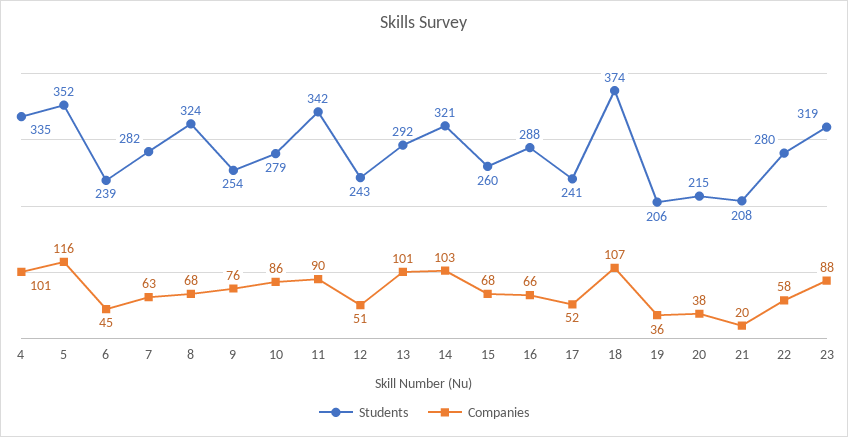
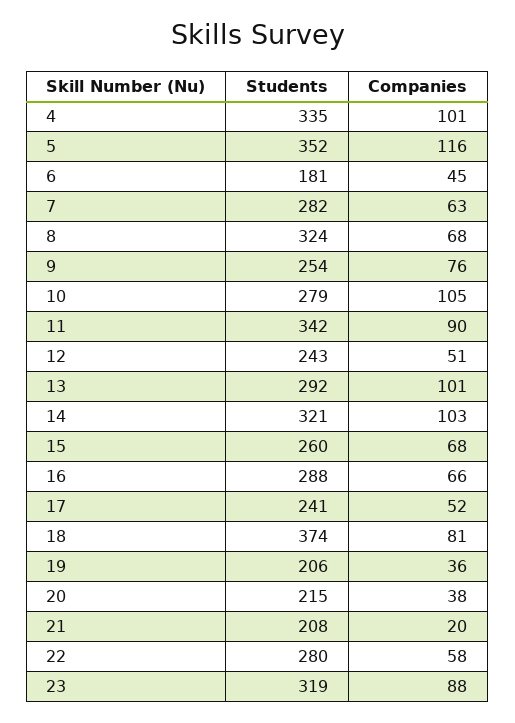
  {
    "Students": {
      "4": 335,
      "5": 352,
-     "6": 239,
+     "6": 181,
      "7": 282,
      "8": 324,
      "9": 254,
      "10": 279,
      "11": 342,
      "12": 243,
      "13": 292,
      "14": 321,
      "15": 260,
      "16": 288,
      "17": 241,
      "18": 374,
      "19": 206,
      "20": 215,
      "21": 208,
      "22": 280,
      "23": 319
    },
    "Companies": {
      "4": 101,
      "5": 116,
      "6": 45,
      "7": 63,
      "8": 68,
      "9": 76,
-     "10": 86,
+     "10": 105,
      "11": 90,
      "12": 51,
      "13": 101,
      "14": 103,
      "15": 68,
      "16": 66,
      "17": 52,
-     "18": 107,
+     "18": 81,
      "19": 36,
      "20": 38,
      "21": 20,
      "22": 58,
      "23": 88
    }
  }

